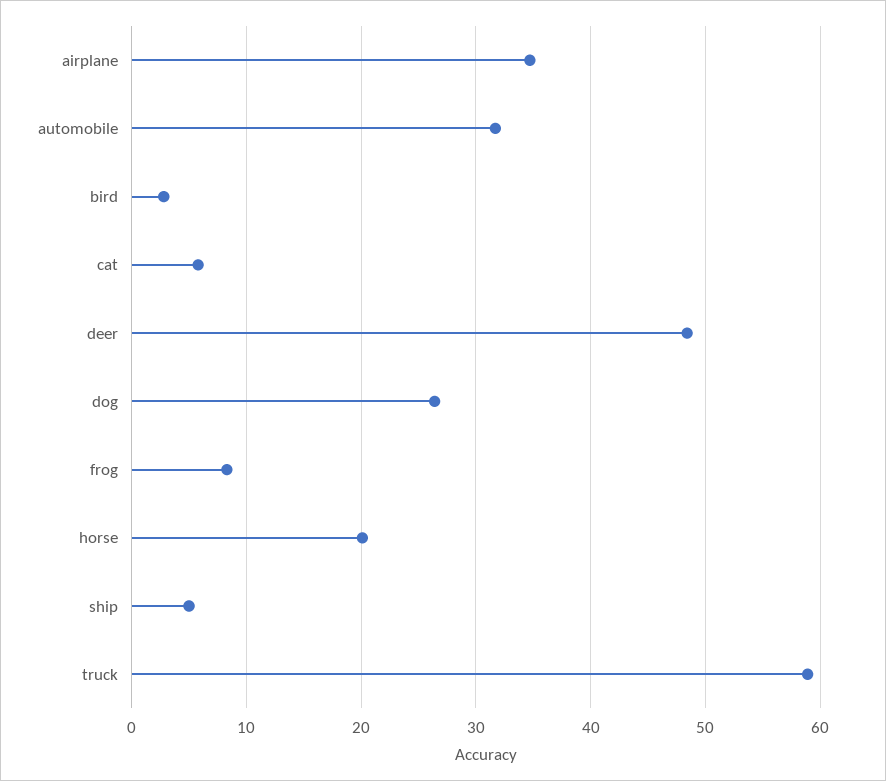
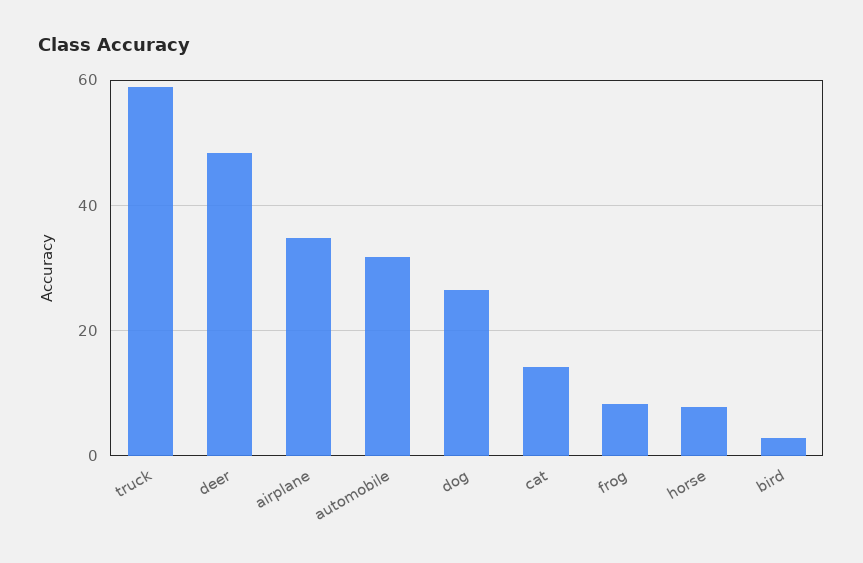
  {
    "airplane": 35,
    "automobile": 32,
    "bird": 3,
-   "cat": 6,
+   "cat": 14,
    "deer": 48,
    "dog": 26,
    "frog": 8,
-   "horse": 20,
+   "horse": 8,
-   "ship": 5,
    "truck": 59
  }

